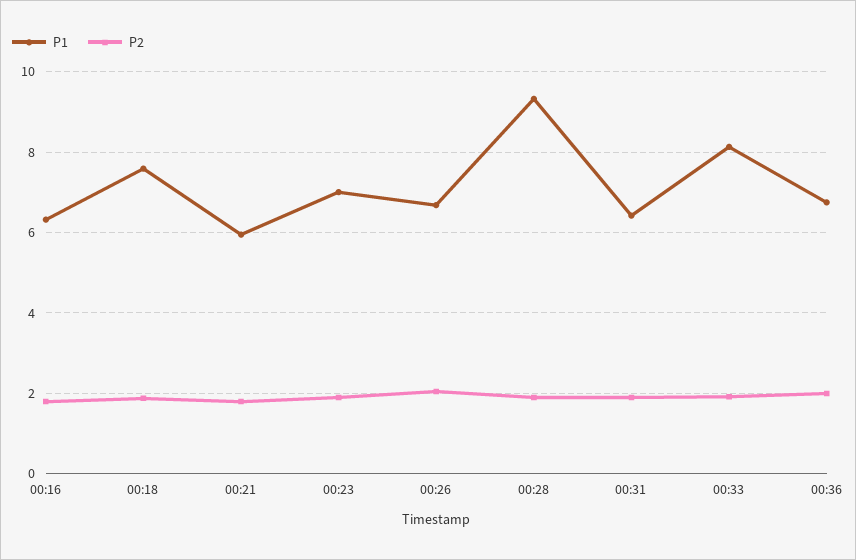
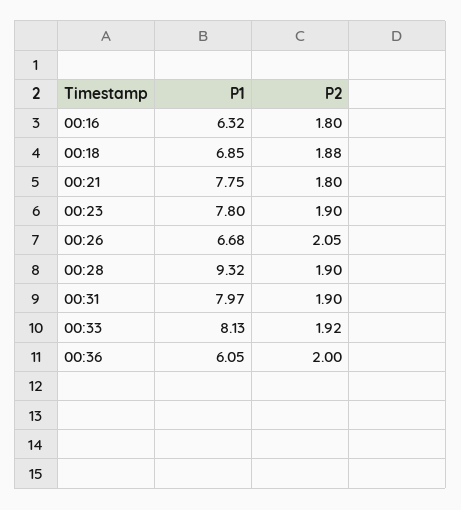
  {
    "P1": {
      "00:16": 6.32,
-     "00:18": 7.6,
+     "00:18": 6.85,
-     "00:21": 6,
+     "00:21": 7.75,
-     "00:23": 7,
+     "00:23": 7.8,
      "00:26": 6.68,
      "00:28": 9.32,
-     "00:31": 6.4,
+     "00:31": 7.97,
      "00:33": 8.13,
-     "00:36": 6.8
+     "00:36": 6.05
    },
    "P2": {
      "00:16": 1.8,
      "00:18": 1.88,
      "00:21": 1.8,
      "00:23": 1.9,
      "00:26": 2.05,
      "00:28": 1.9,
      "00:31": 1.9,
      "00:33": 1.92,
      "00:36": 2
    }
  }

